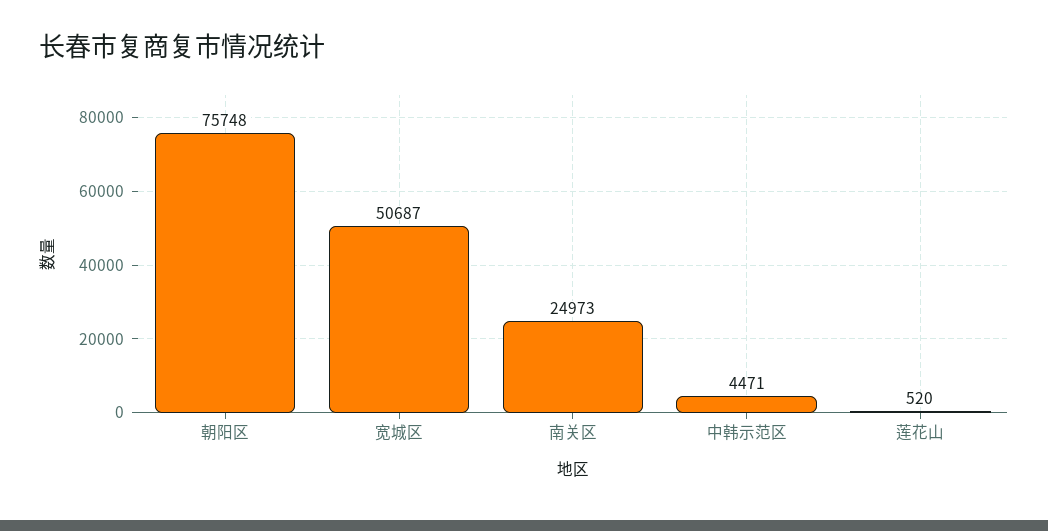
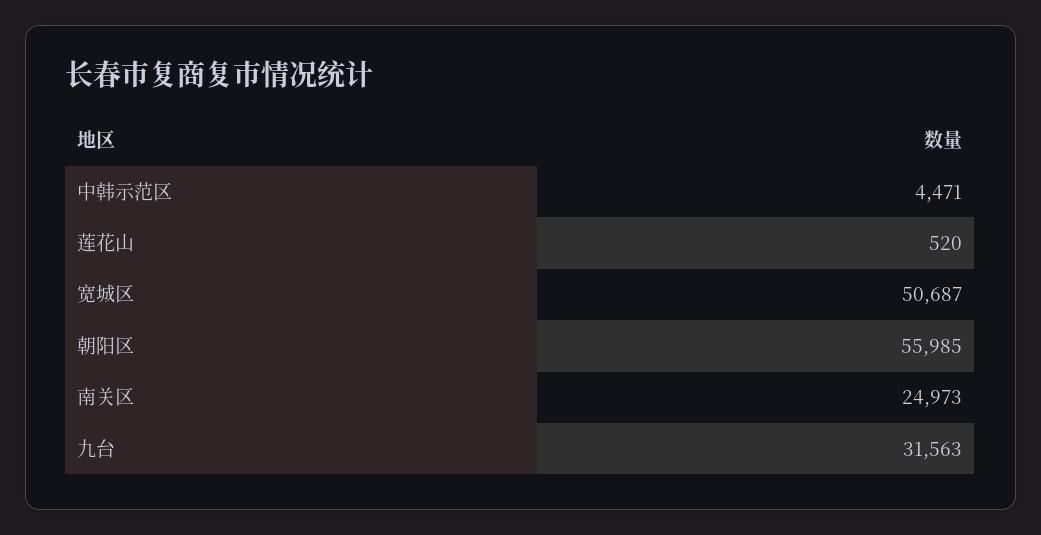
  {
-   "朝阳区": 75748,
+   "朝阳区": 55985,
    "宽城区": 50687,
    "南关区": 24973,
    "中韩示范区": 4471,
-   "莲花山": 520
+   "莲花山": 520,
+   "九台": 31563
  }

